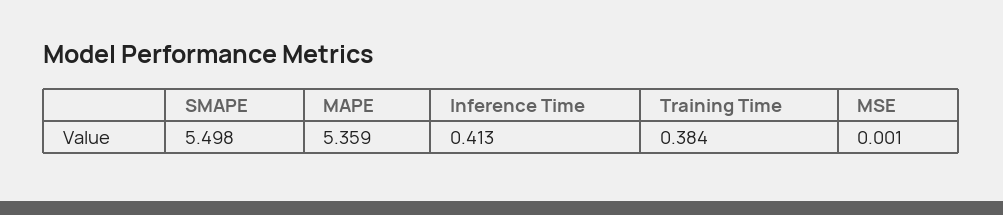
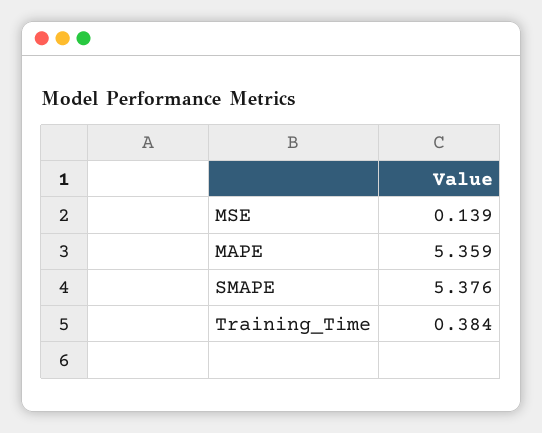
  {
-   "SMAPE": 5.498,
+   "SMAPE": 5.376,
    "MAPE": 5.359,
-   "Inference Time": 0.413,
    "Training Time": 0.384,
-   "MSE": 0.001
+   "MSE": 0.139
  }

